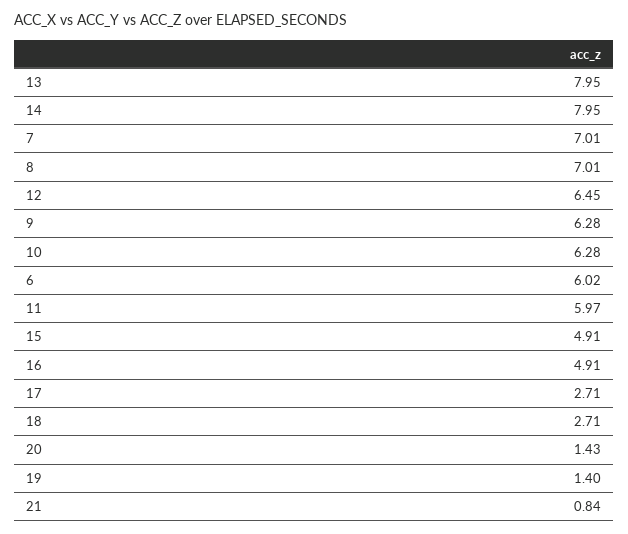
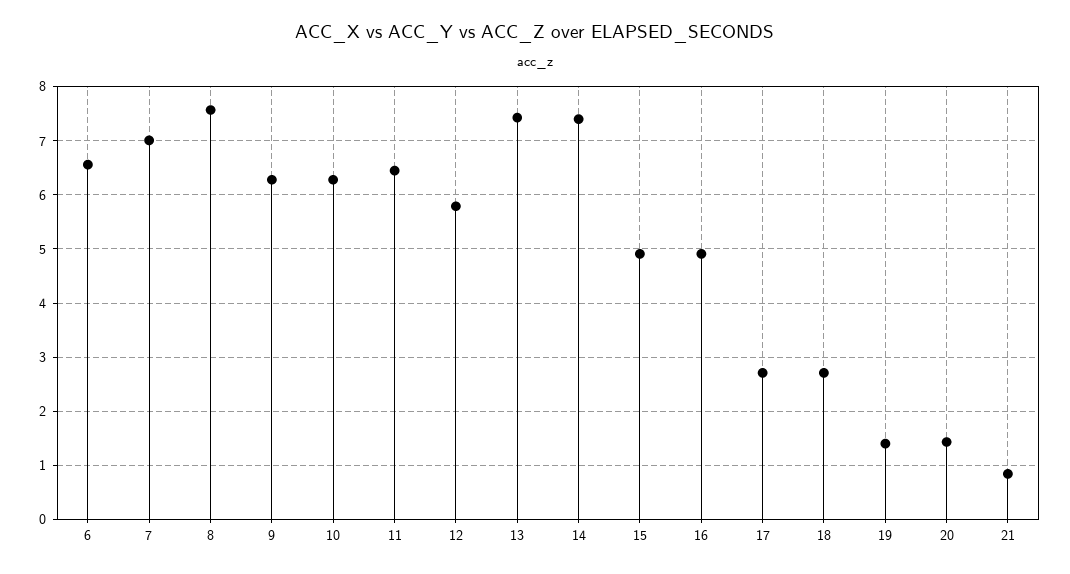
  {
-   "13": 7.95,
+   "13": 7.4,
-   "14": 7.95,
+   "14": 7.4,
    "7": 7.01,
-   "8": 7.01,
+   "8": 7.6,
-   "12": 6.45,
+   "12": 5.8,
    "9": 6.28,
    "10": 6.28,
-   "6": 6.02,
+   "6": 6.6,
-   "11": 5.97,
+   "11": 6.4,
    "15": 4.91,
    "16": 4.91,
    "17": 2.71,
    "18": 2.71,
    "20": 1.43,
    "19": 1.4,
    "21": 0.84
  }

